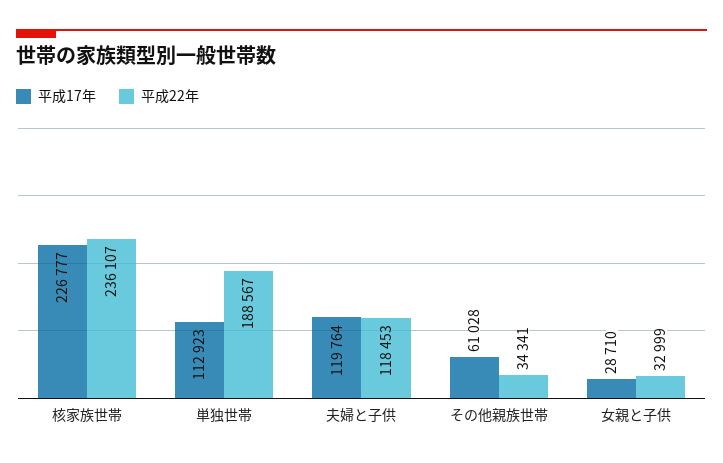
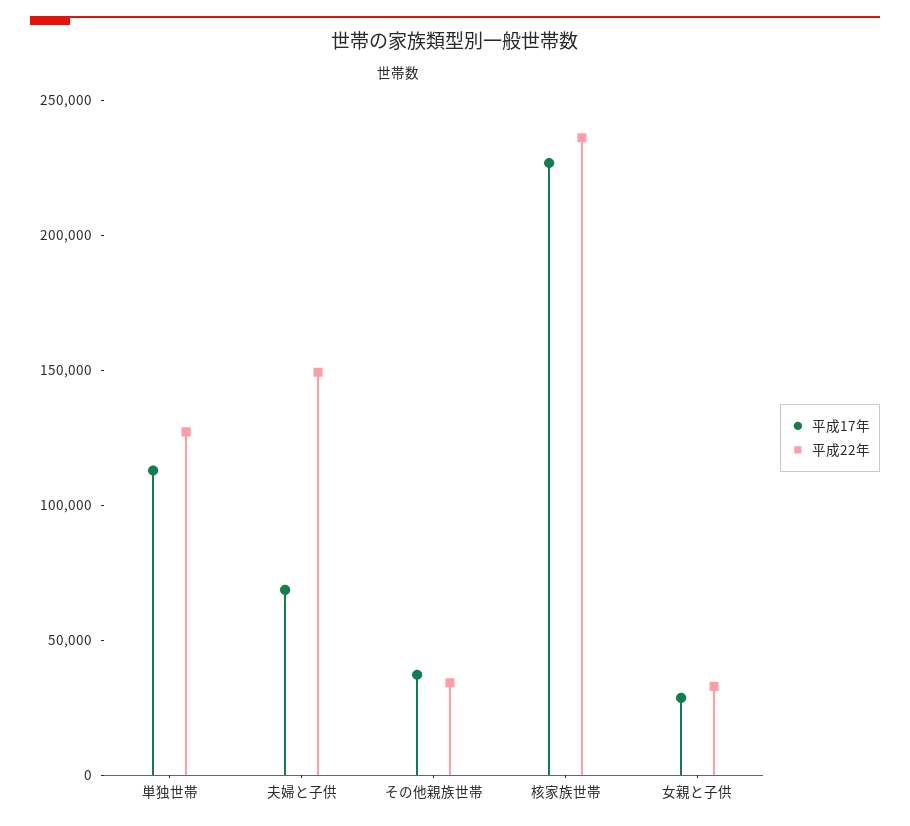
  {
    "平成17年": {
      "核家族世帯": 226777,
      "単独世帯": 112923,
-     "夫婦と子供": 119764,
+     "夫婦と子供": 70000,
-     "その他親族世帯": 61028,
+     "その他親族世帯": 40000,
      "女親と子供": 28710
    },
    "平成22年": {
      "核家族世帯": 236107,
-     "単独世帯": 188567,
+     "単独世帯": 130000,
-     "夫婦と子供": 118453,
+     "夫婦と子供": 150000,
      "その他親族世帯": 34341,
      "女親と子供": 32999
    }
  }

